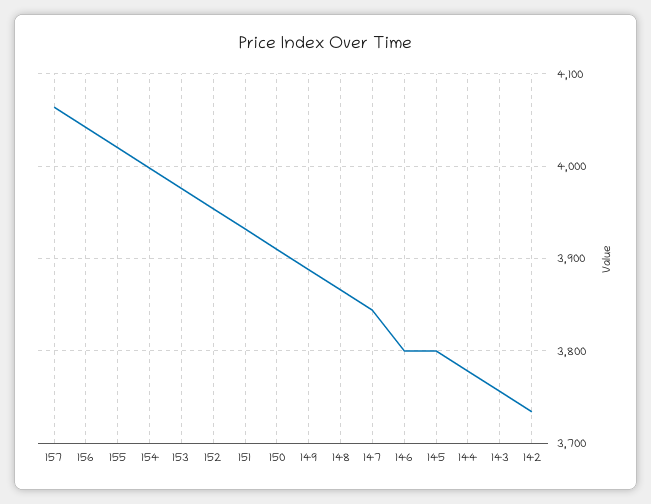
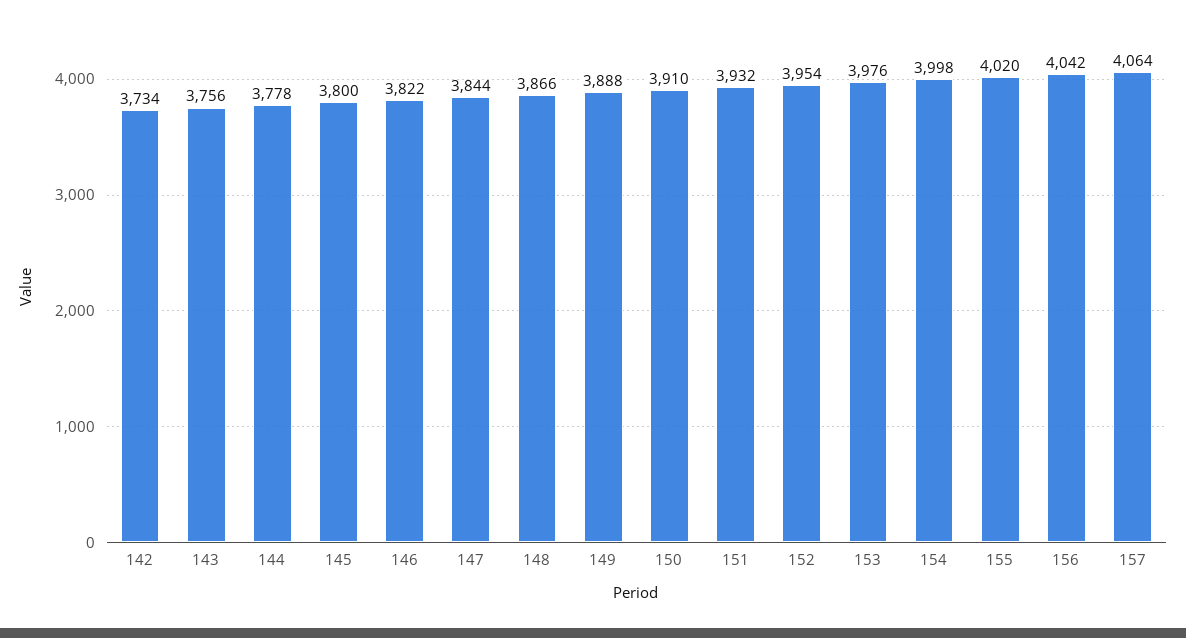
  {
    "157": 4064,
    "156": 4042,
    "155": 4020,
    "154": 3998,
    "153": 3976,
    "152": 3954,
    "151": 3932,
    "150": 3910,
    "149": 3888,
    "148": 3866,
    "147": 3844,
-   "146": 3800,
+   "146": 3822,
    "145": 3800,
    "144": 3778,
    "143": 3756,
    "142": 3734
  }

